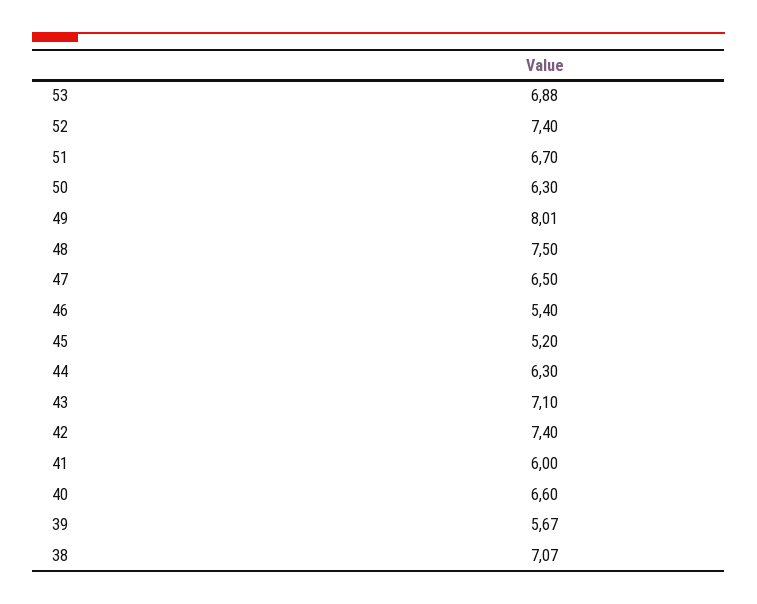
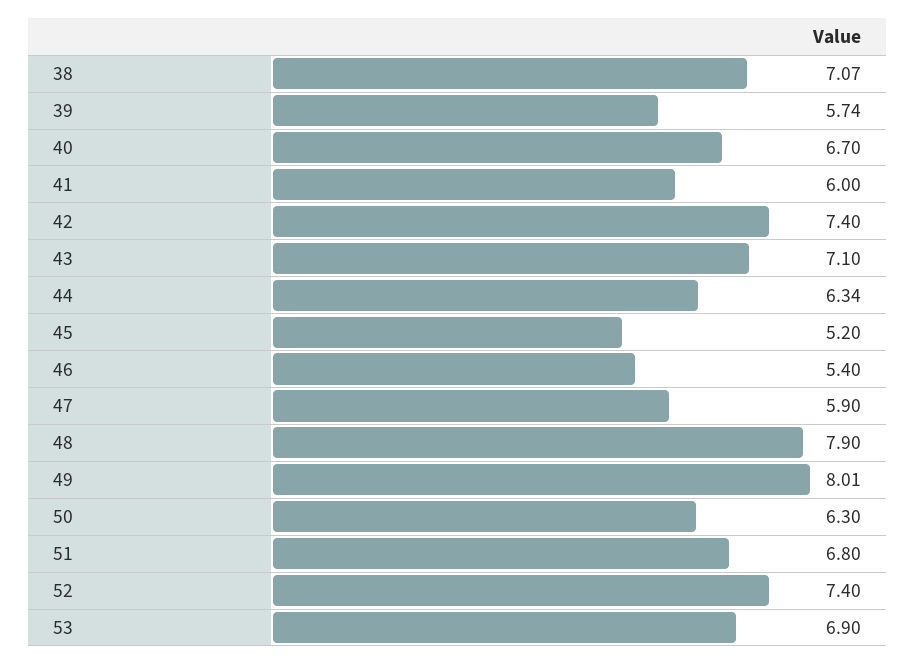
  {
-   "53": 6.88,
+   "53": 6.9,
    "52": 7.4,
-   "51": 6.7,
+   "51": 6.8,
    "50": 6.3,
    "49": 8.01,
-   "48": 7.5,
+   "48": 7.9,
-   "47": 6.5,
+   "47": 5.9,
    "46": 5.4,
    "45": 5.2,
-   "44": 6.3,
+   "44": 6.34,
    "43": 7.1,
    "42": 7.4,
    "41": 6,
-   "40": 6.6,
+   "40": 6.7,
-   "39": 5.67,
+   "39": 5.74,
    "38": 7.07
  }

